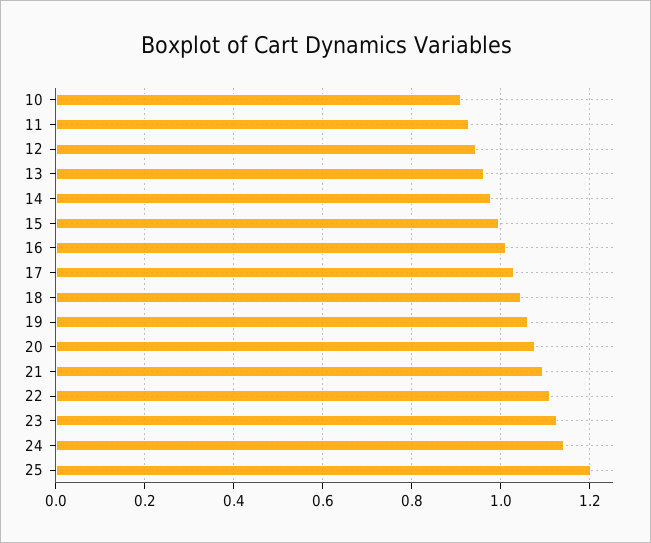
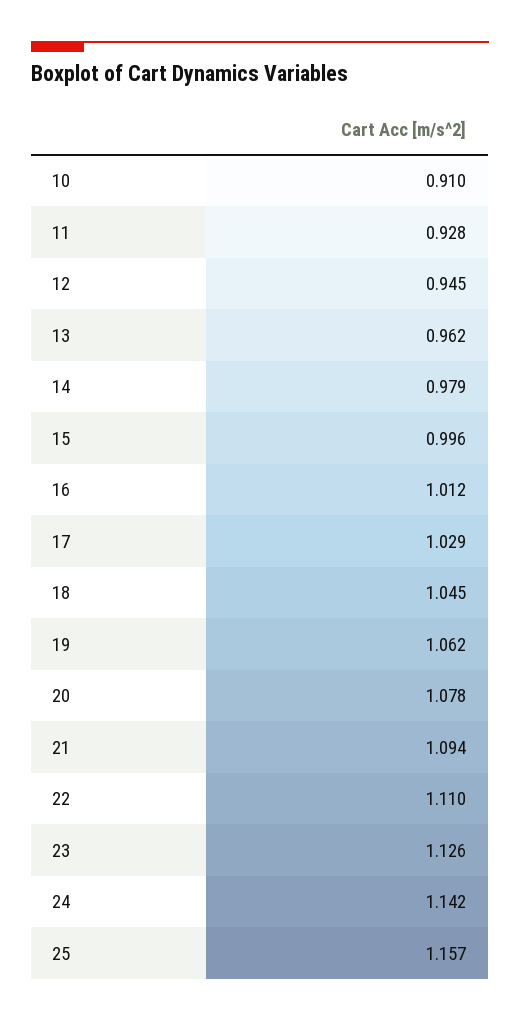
  {
    "10": 0.91,
    "11": 0.928,
    "12": 0.945,
    "13": 0.962,
    "14": 0.979,
    "15": 0.996,
    "16": 1.012,
    "17": 1.029,
    "18": 1.045,
    "19": 1.062,
    "20": 1.078,
    "21": 1.094,
    "22": 1.11,
    "23": 1.126,
    "24": 1.142,
-   "25": 1.2
+   "25": 1.157
  }

